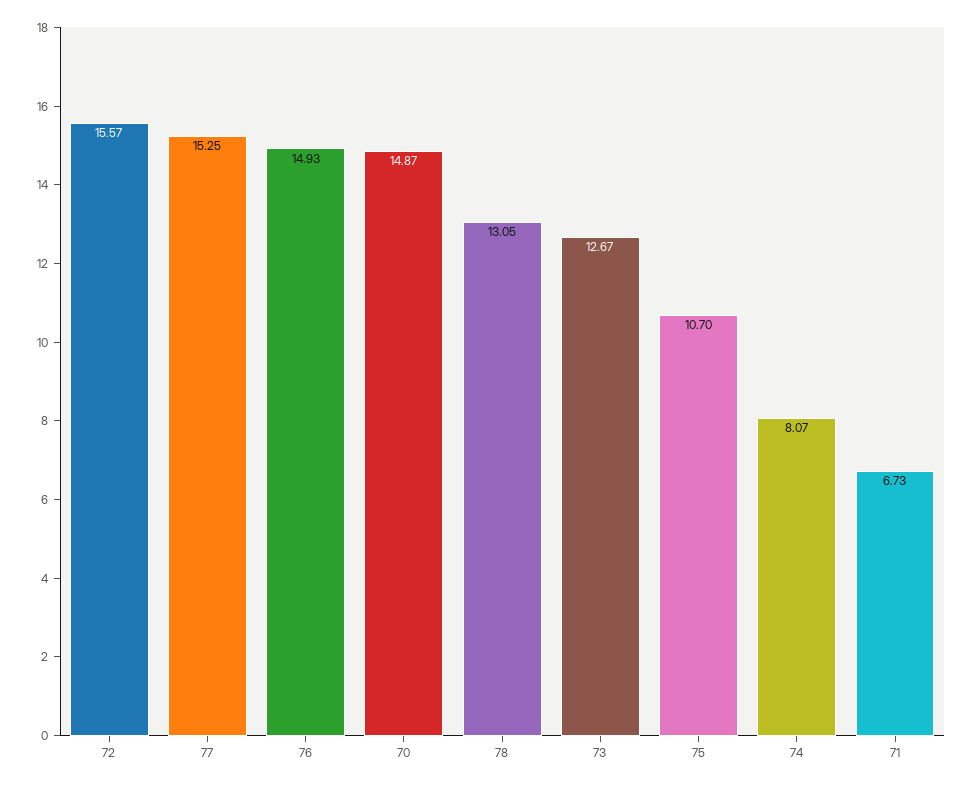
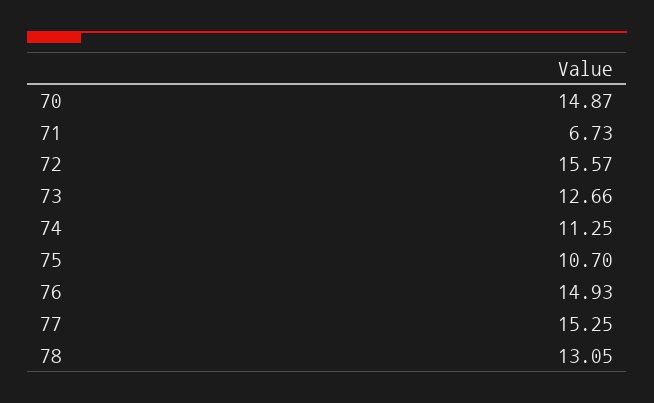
  {
    "72": 15.57,
    "77": 15.25,
    "76": 14.93,
    "70": 14.87,
    "78": 13.05,
-   "73": 12.67,
+   "73": 12.66,
    "75": 10.7,
-   "74": 8.07,
+   "74": 11.25,
    "71": 6.73
  }

